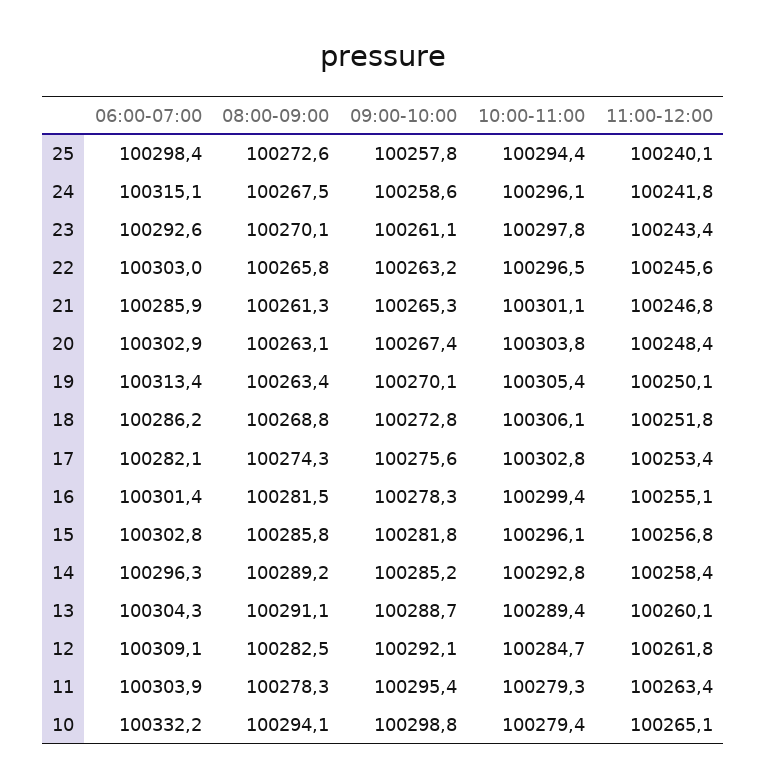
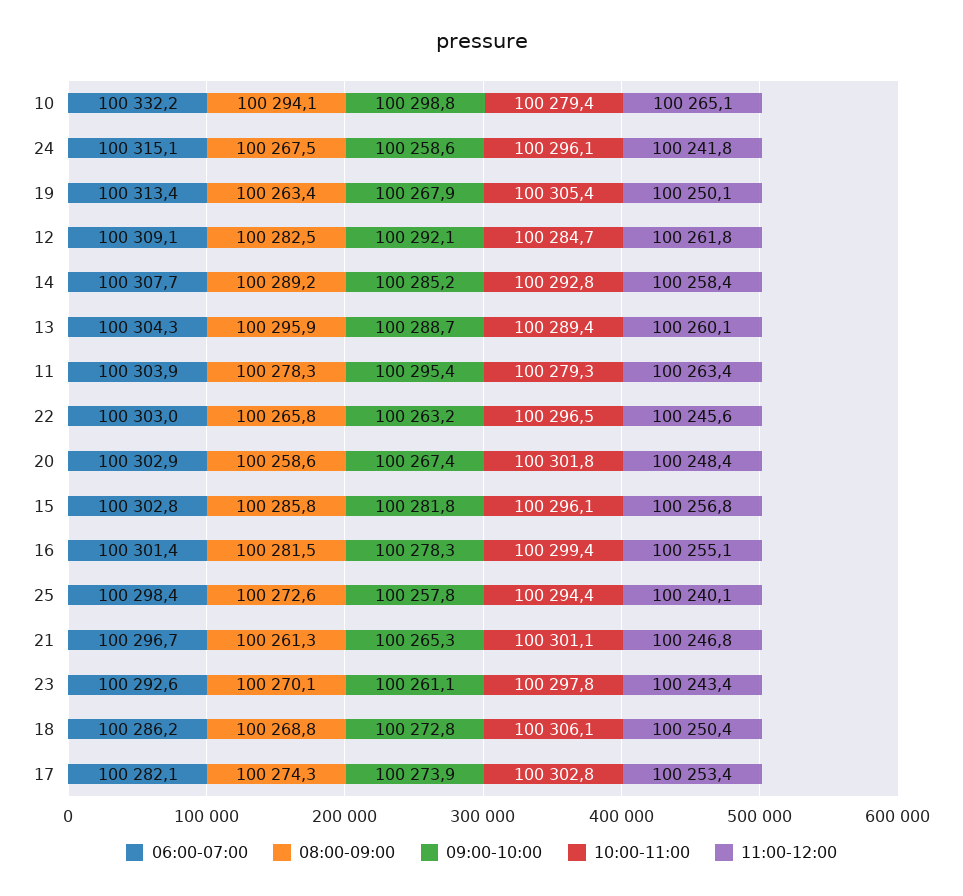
  {
    "06:00-07:00": {
      "25": 100298.4,
      "24": 100315.1,
      "23": 100292.6,
      "22": 100303,
-     "21": 100285.9,
+     "21": 100296.7,
      "20": 100302.9,
      "19": 100313.4,
      "18": 100286.2,
      "17": 100282.1,
      "16": 100301.4,
      "15": 100302.8,
-     "14": 100296.3,
+     "14": 100307.7,
      "13": 100304.3,
      "12": 100309.1,
      "11": 100303.9,
      "10": 100332.2
    },
    "08:00-09:00": {
      "25": 100272.6,
      "24": 100267.5,
      "23": 100270.1,
      "22": 100265.8,
      "21": 100261.3,
-     "20": 100263.1,
+     "20": 100258.6,
      "19": 100263.4,
      "18": 100268.8,
      "17": 100274.3,
      "16": 100281.5,
      "15": 100285.8,
      "14": 100289.2,
-     "13": 100291.1,
+     "13": 100295.9,
      "12": 100282.5,
      "11": 100278.3,
      "10": 100294.1
    },
    "09:00-10:00": {
      "25": 100257.8,
      "24": 100258.6,
      "23": 100261.1,
      "22": 100263.2,
      "21": 100265.3,
      "20": 100267.4,
-     "19": 100270.1,
+     "19": 100267.9,
      "18": 100272.8,
-     "17": 100275.6,
+     "17": 100273.9,
      "16": 100278.3,
      "15": 100281.8,
      "14": 100285.2,
      "13": 100288.7,
      "12": 100292.1,
      "11": 100295.4,
      "10": 100298.8
    },
    "10:00-11:00": {
      "25": 100294.4,
      "24": 100296.1,
      "23": 100297.8,
      "22": 100296.5,
      "21": 100301.1,
-     "20": 100303.8,
+     "20": 100301.8,
      "19": 100305.4,
      "18": 100306.1,
      "17": 100302.8,
      "16": 100299.4,
      "15": 100296.1,
      "14": 100292.8,
      "13": 100289.4,
      "12": 100284.7,
      "11": 100279.3,
      "10": 100279.4
    },
    "11:00-12:00": {
      "25": 100240.1,
      "24": 100241.8,
      "23": 100243.4,
      "22": 100245.6,
      "21": 100246.8,
      "20": 100248.4,
      "19": 100250.1,
-     "18": 100251.8,
+     "18": 100250.4,
      "17": 100253.4,
      "16": 100255.1,
      "15": 100256.8,
      "14": 100258.4,
      "13": 100260.1,
      "12": 100261.8,
      "11": 100263.4,
      "10": 100265.1
    }
  }

